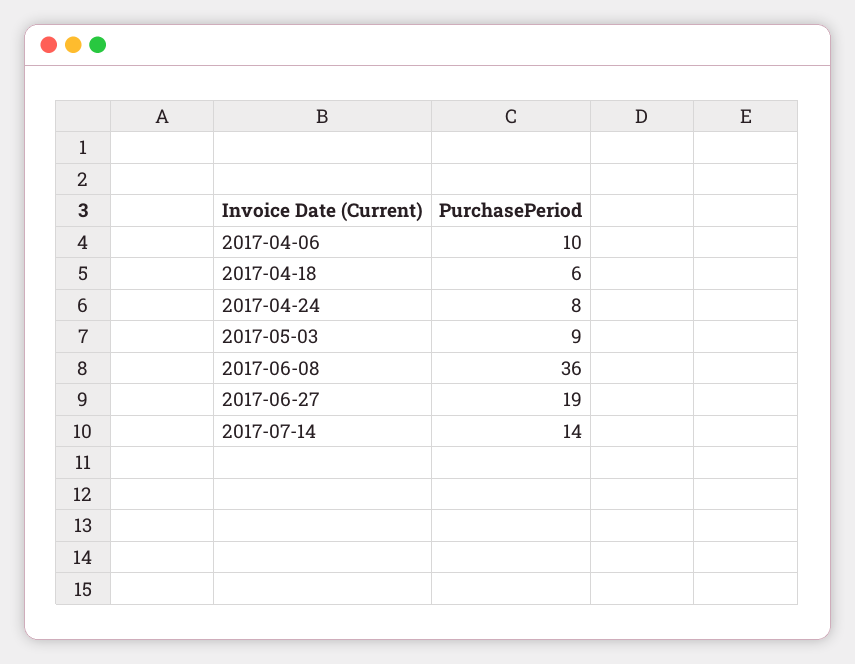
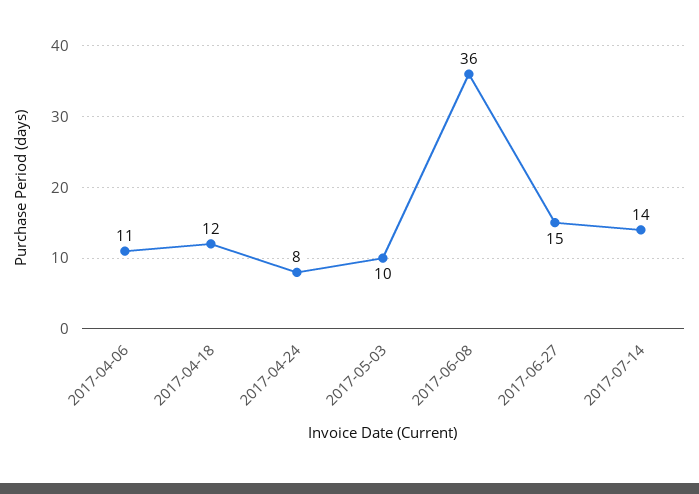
  {
-   "2017-04-06": 10,
+   "2017-04-06": 11,
-   "2017-04-18": 6,
+   "2017-04-18": 12,
    "2017-04-24": 8,
-   "2017-05-03": 9,
+   "2017-05-03": 10,
    "2017-06-08": 36,
-   "2017-06-27": 19,
+   "2017-06-27": 15,
    "2017-07-14": 14
  }

